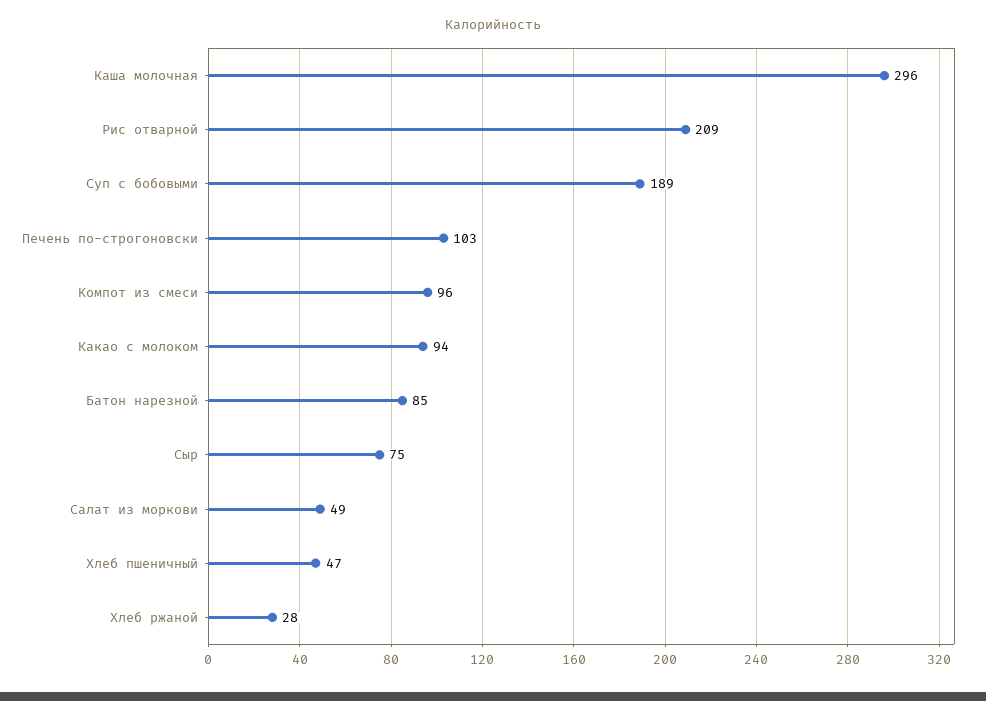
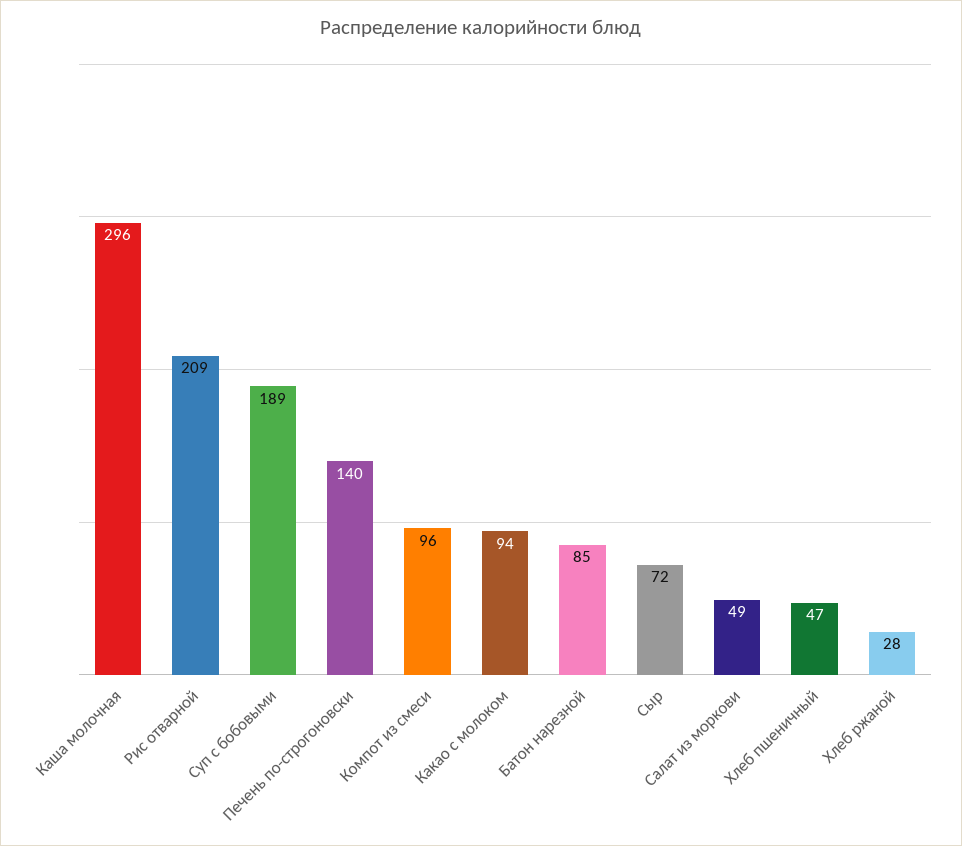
  {
    "Каша молочная": 296,
    "Рис отварной": 209,
    "Суп с бобовыми": 189,
-   "Печень по-строгоновски": 103,
+   "Печень по-строгоновски": 140,
    "Компот из смеси": 96,
    "Какао с молоком": 94,
    "Батон нарезной": 85,
-   "Сыр": 75,
+   "Сыр": 72,
    "Салат из моркови": 49,
    "Хлеб пшеничный": 47,
    "Хлеб ржаной": 28
  }

